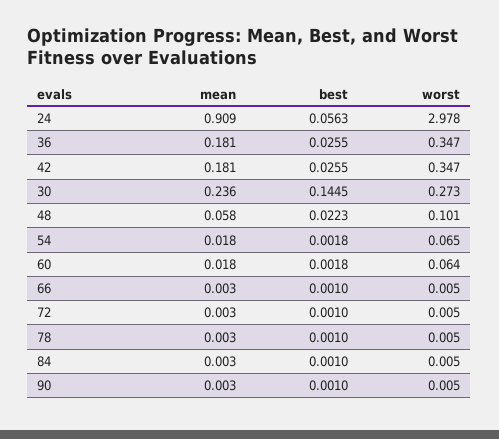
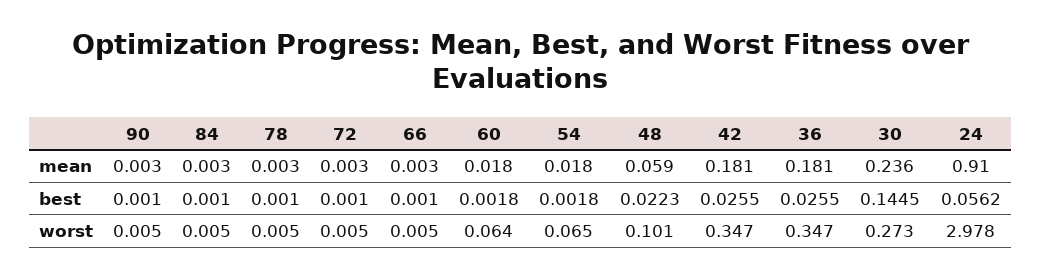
  {
    "mean": {
-     "24": 0.909,
+     "24": 0.91,
      "36": 0.181,
      "42": 0.181,
      "30": 0.236,
-     "48": 0.058,
+     "48": 0.059,
      "54": 0.018,
      "60": 0.018,
      "66": 0.003,
      "72": 0.003,
      "78": 0.003,
      "84": 0.003,
      "90": 0.003
    },
    "best": {
-     "24": 0.0563,
+     "24": 0.0562,
      "36": 0.0255,
      "42": 0.0255,
      "30": 0.1445,
      "48": 0.0223,
      "54": 0.0018,
      "60": 0.0018,
      "66": 0.001,
      "72": 0.001,
      "78": 0.001,
      "84": 0.001,
      "90": 0.001
    },
    "worst": {
      "24": 2.978,
      "36": 0.347,
      "42": 0.347,
      "30": 0.273,
      "48": 0.101,
      "54": 0.065,
      "60": 0.064,
      "66": 0.005,
      "72": 0.005,
      "78": 0.005,
      "84": 0.005,
      "90": 0.005
    }
  }

